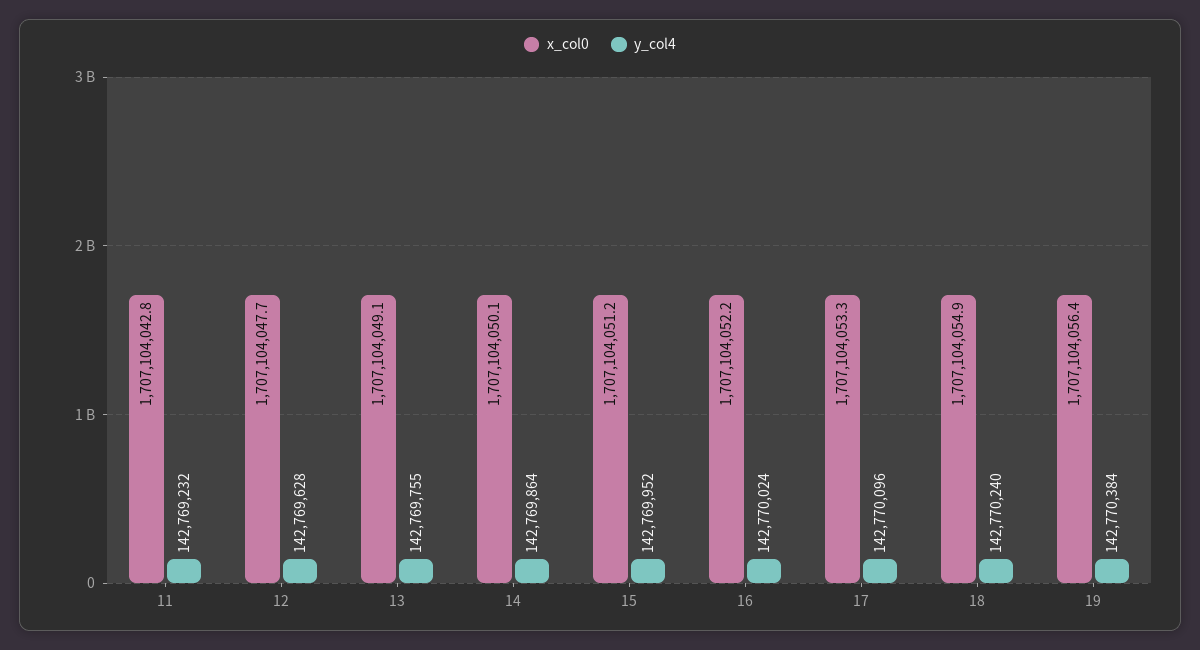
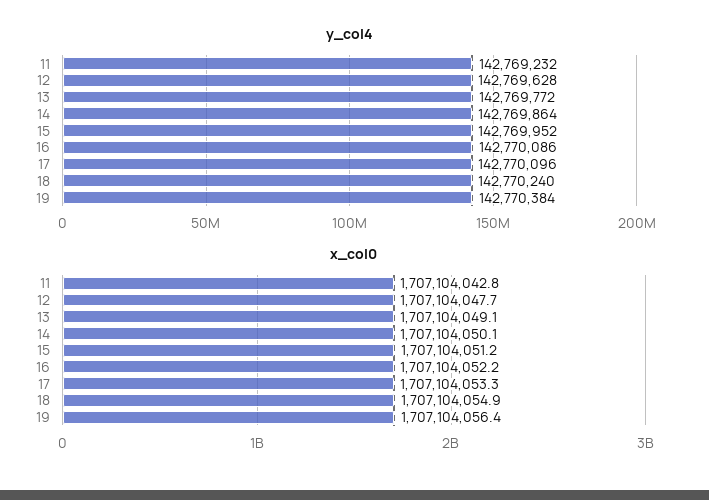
  {
    "x_col0": {
      "11": 1707104042.8,
      "12": 1707104047.7,
      "13": 1707104049.1,
      "14": 1707104050.1,
      "15": 1707104051.2,
      "16": 1707104052.2,
      "17": 1707104053.3,
      "18": 1707104054.9,
      "19": 1707104056.4
    },
    "y_col4": {
      "11": 142769232,
      "12": 142769628,
-     "13": 142769755,
+     "13": 142769772,
      "14": 142769864,
      "15": 142769952,
-     "16": 142770024,
+     "16": 142770086,
      "17": 142770096,
      "18": 142770240,
      "19": 142770384
    }
  }

